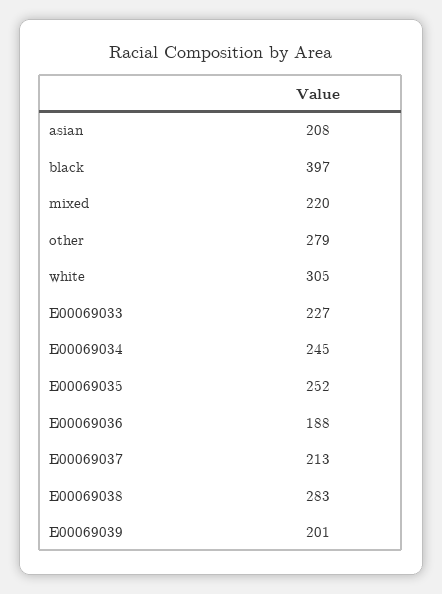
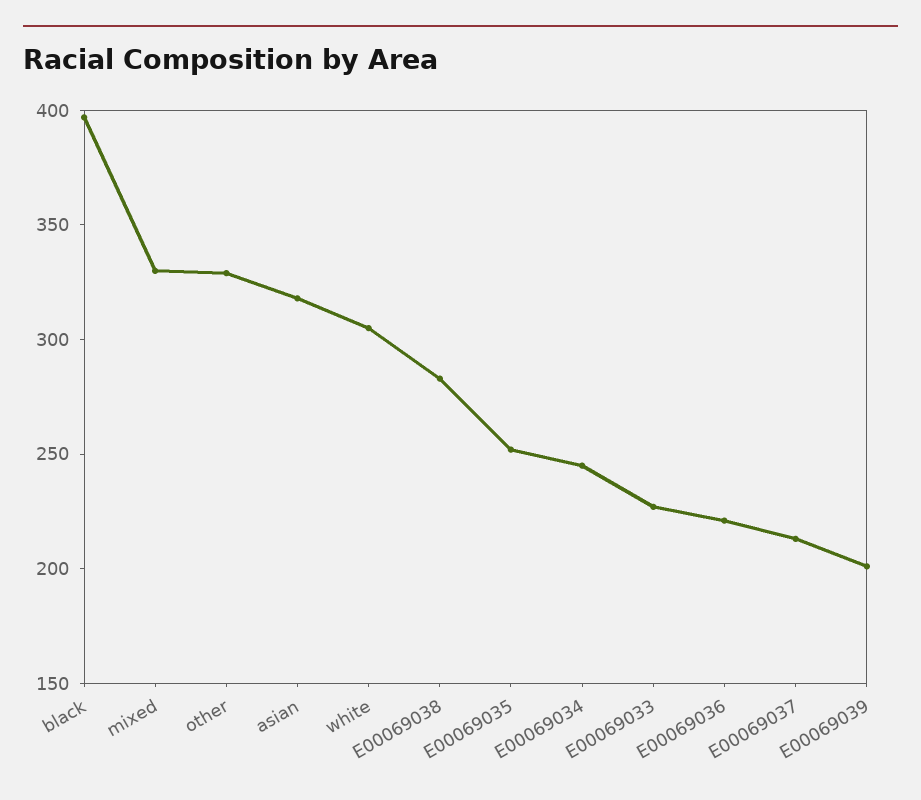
  {
-   "asian": 208,
+   "asian": 320,
    "black": 397,
-   "mixed": 220,
+   "mixed": 330,
-   "other": 279,
+   "other": 330,
    "white": 305,
    "E00069033": 227,
    "E00069034": 245,
    "E00069035": 252,
-   "E00069036": 188,
+   "E00069036": 220,
    "E00069037": 213,
    "E00069038": 283,
    "E00069039": 201
  }

